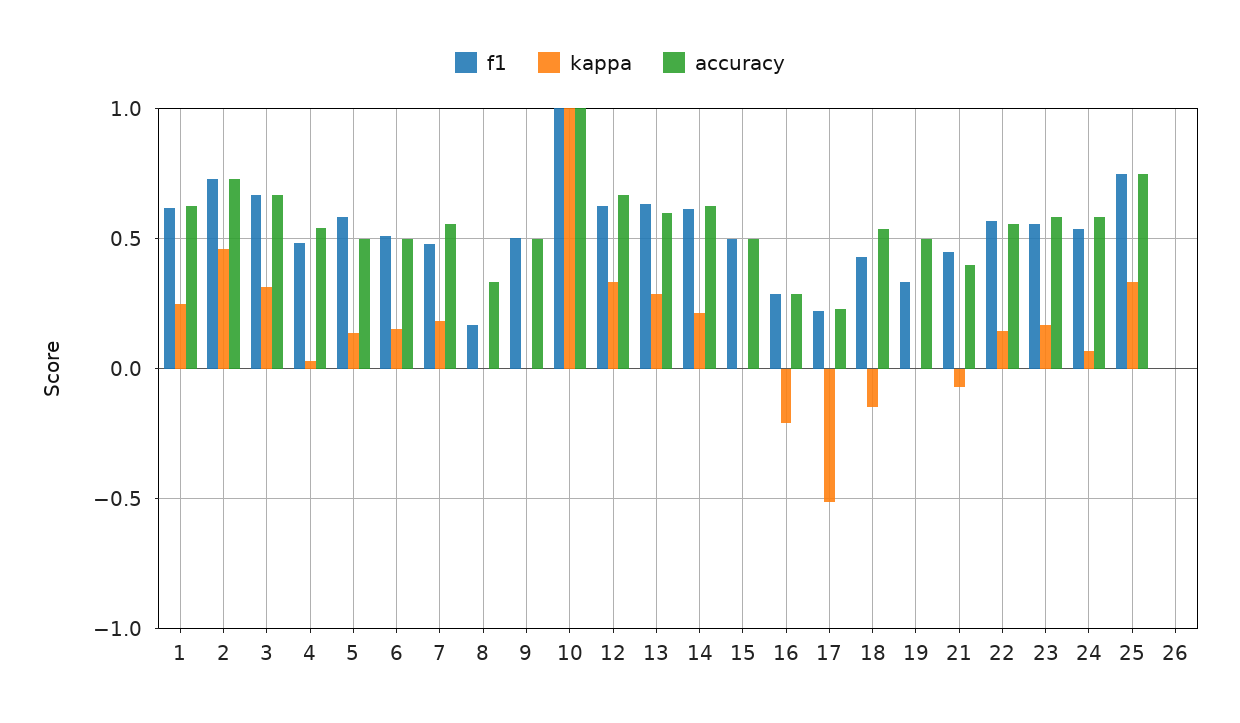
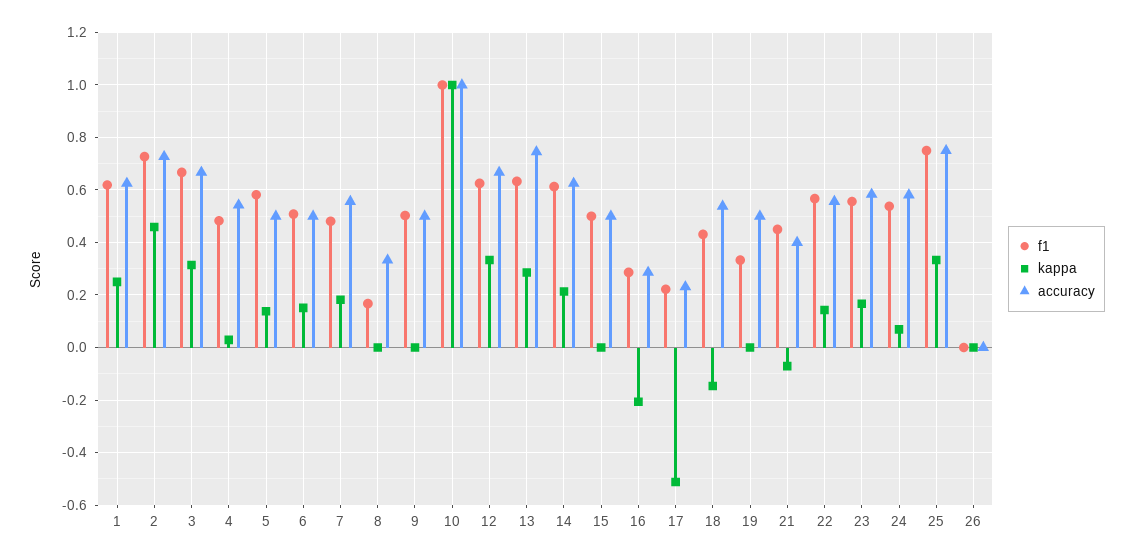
  {
    "f1": {
      "1": 0.625,
      "2": 0.725,
      "3": 0.675,
      "4": 0.475,
      "5": 0.575,
      "6": 0.5,
      "7": 0.475,
      "8": 0.175,
      "9": 0.5,
      "10": 1,
      "12": 0.625,
      "13": 0.625,
      "14": 0.625,
      "15": 0.5,
      "16": 0.275,
      "17": 0.225,
      "18": 0.425,
      "19": 0.325,
      "21": 0.45,
      "22": 0.575,
      "23": 0.55,
      "24": 0.55,
      "25": 0.75,
      "26": 0
    },
    "kappa": {
      "1": 0.25,
      "2": 0.45,
      "3": 0.325,
      "4": 0.025,
      "5": 0.15,
      "6": 0.15,
      "7": 0.175,
      "8": 0,
      "9": 0,
      "10": 1,
      "12": 0.325,
      "13": 0.275,
      "14": 0.225,
      "15": 0,
      "16": -0.2,
      "17": -0.5,
      "18": -0.15,
      "19": 0,
      "21": -0.075,
      "22": 0.15,
      "23": 0.175,
      "24": 0.075,
      "25": 0.325,
      "26": 0
    },
    "accuracy": {
      "1": 0.625,
      "2": 0.725,
      "3": 0.675,
      "4": 0.55,
      "5": 0.5,
      "6": 0.5,
      "7": 0.55,
      "8": 0.325,
      "9": 0.5,
      "10": 1,
      "12": 0.675,
-     "13": 0.6,
+     "13": 0.75,
      "14": 0.625,
      "15": 0.5,
      "16": 0.275,
      "17": 0.225,
      "18": 0.55,
      "19": 0.5,
      "21": 0.4,
      "22": 0.55,
      "23": 0.575,
      "24": 0.575,
      "25": 0.75,
      "26": 0
    }
  }

